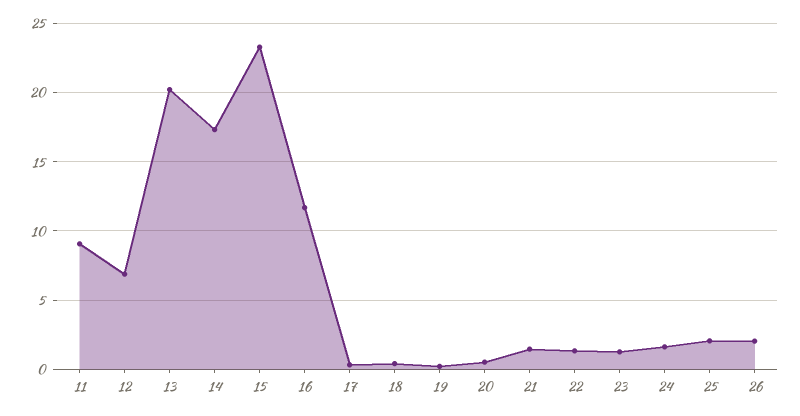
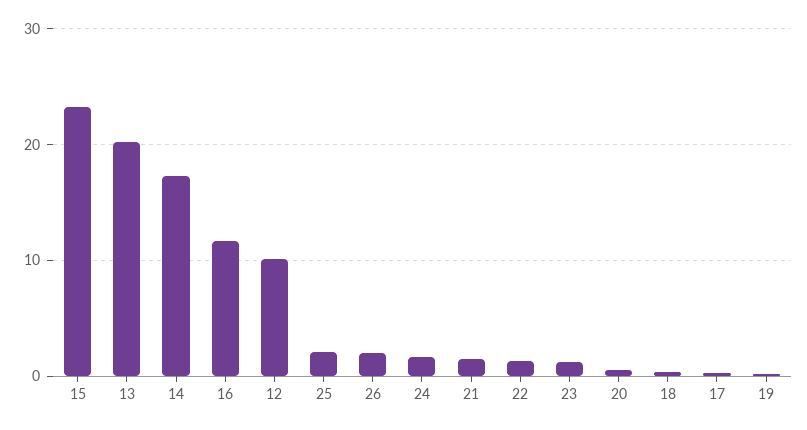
  {
-   "11": 9,
-   "12": 7,
+   "12": 10,
    "13": 20,
    "14": 17.5,
    "15": 23.5,
    "16": 11.5,
    "17": 0.5,
    "18": 0.5,
    "19": 0,
    "20": 0.5,
    "21": 1.5,
    "22": 1.5,
    "23": 1.5,
    "24": 1.5,
    "25": 2,
    "26": 2
  }

